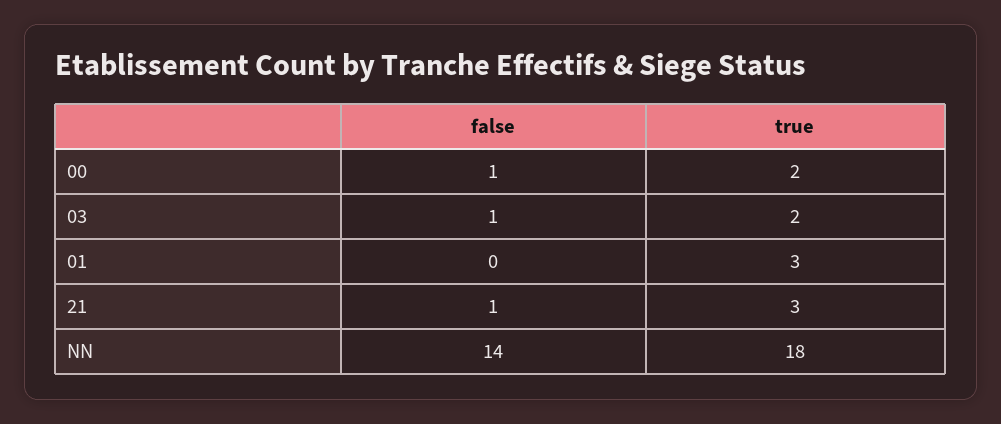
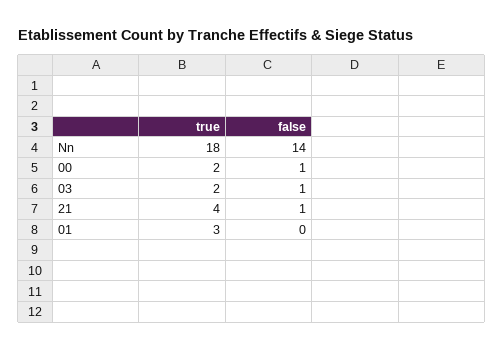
  {
    "false": {
      "00": 1,
      "03": 1,
      "01": 0,
      "21": 1,
      "NN": 14
    },
    "true": {
      "00": 2,
      "03": 2,
      "01": 3,
-     "21": 3,
+     "21": 4,
      "NN": 18
    }
  }

